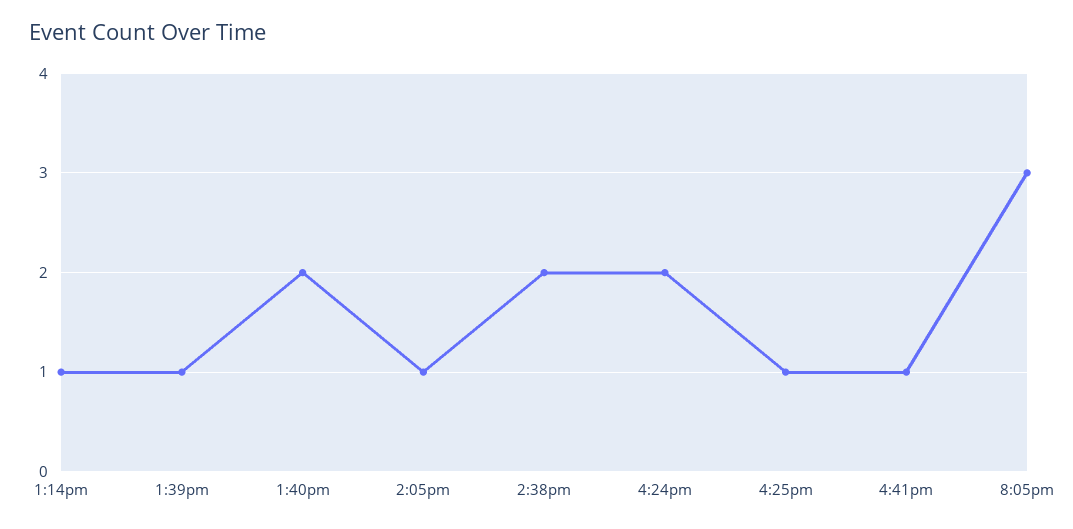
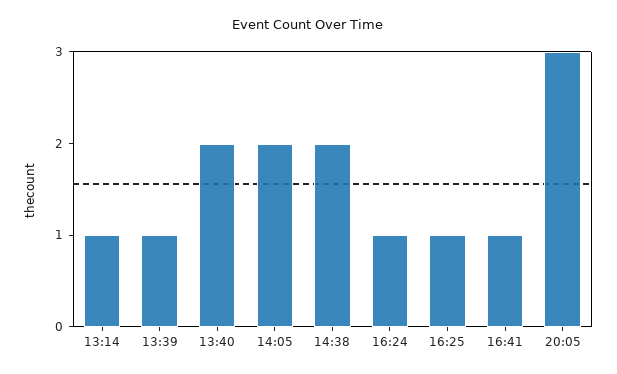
  {
    "1:14pm": 1,
    "1:39pm": 1,
    "1:40pm": 2,
-   "2:05pm": 1,
+   "2:05pm": 2,
    "2:38pm": 2,
-   "4:24pm": 2,
+   "4:24pm": 1,
    "4:25pm": 1,
    "4:41pm": 1,
    "8:05pm": 3
  }

